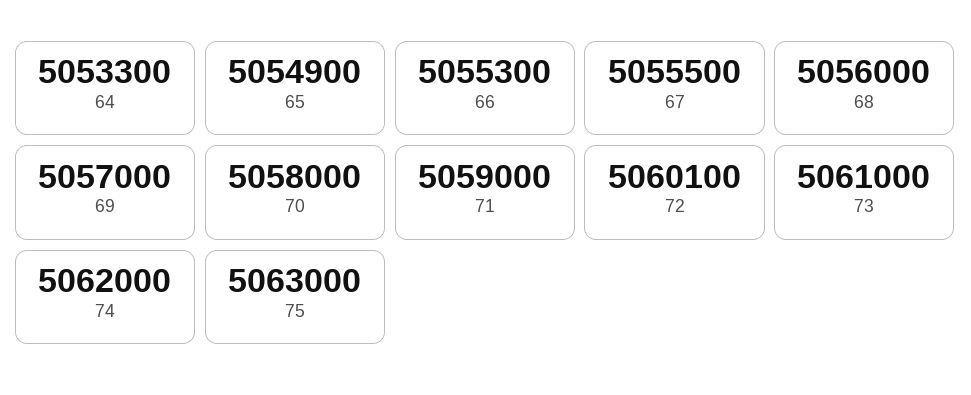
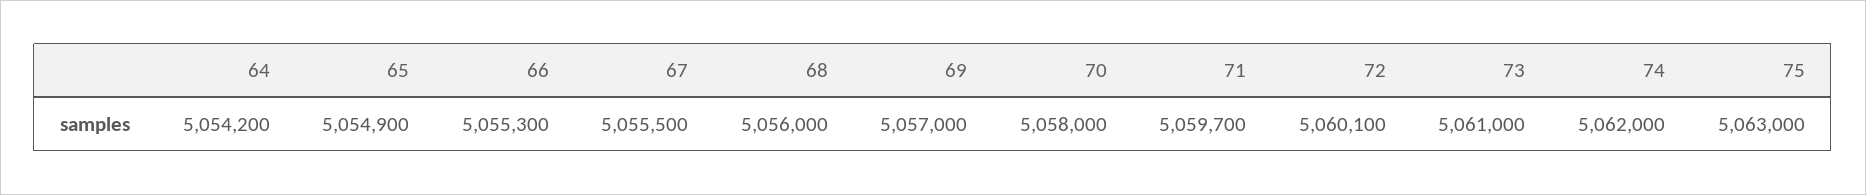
  {
-   "64": 5053300,
+   "64": 5054200,
    "65": 5054900,
    "66": 5055300,
    "67": 5055500,
    "68": 5056000,
    "69": 5057000,
    "70": 5058000,
-   "71": 5059000,
+   "71": 5059700,
    "72": 5060100,
    "73": 5061000,
    "74": 5062000,
    "75": 5063000
  }

